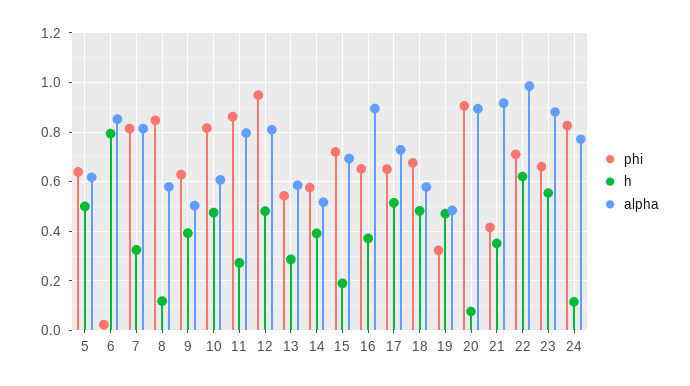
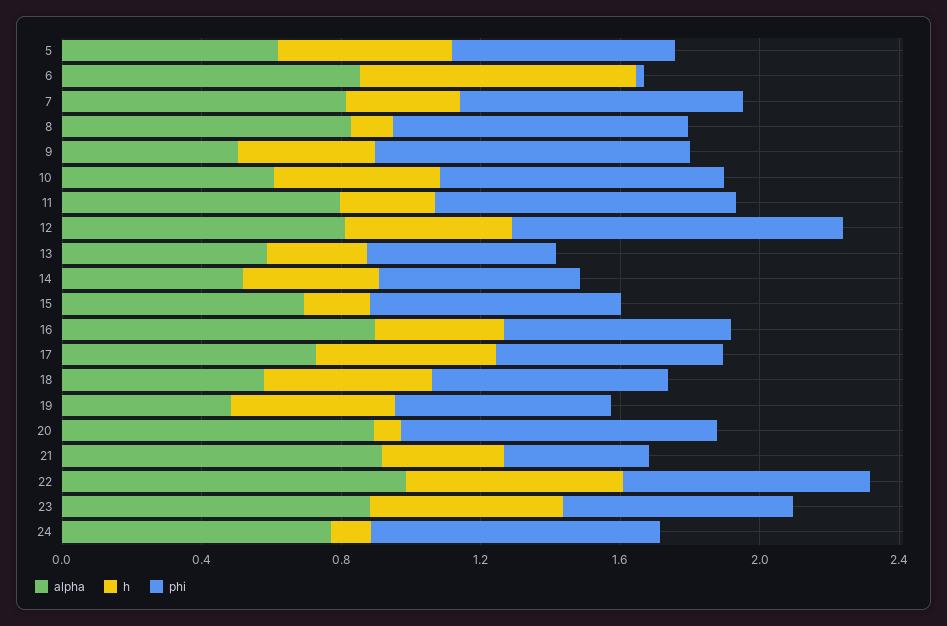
  {
    "phi": {
      "5": 0.65,
      "6": 0.025,
      "7": 0.825,
      "8": 0.85,
-     "9": 0.625,
+     "9": 0.9,
      "10": 0.825,
      "11": 0.85,
      "12": 0.95,
      "13": 0.55,
      "14": 0.575,
      "15": 0.725,
      "16": 0.65,
      "17": 0.65,
      "18": 0.675,
-     "19": 0.325,
+     "19": 0.6,
      "20": 0.9,
      "21": 0.425,
      "22": 0.7,
      "23": 0.65,
      "24": 0.825
    },
    "h": {
      "5": 0.5,
      "6": 0.8,
      "7": 0.325,
      "8": 0.125,
      "9": 0.4,
      "10": 0.475,
      "11": 0.275,
      "12": 0.475,
      "13": 0.275,
      "14": 0.4,
      "15": 0.2,
      "16": 0.375,
      "17": 0.525,
      "18": 0.475,
      "19": 0.475,
      "20": 0.075,
      "21": 0.35,
      "22": 0.625,
      "23": 0.55,
      "24": 0.125
    },
    "alpha": {
      "5": 0.625,
      "6": 0.85,
      "7": 0.825,
-     "8": 0.575,
+     "8": 0.8,
      "9": 0.5,
      "10": 0.6,
      "11": 0.8,
      "12": 0.8,
      "13": 0.575,
      "14": 0.525,
      "15": 0.7,
      "16": 0.9,
      "17": 0.725,
      "18": 0.575,
      "19": 0.475,
      "20": 0.9,
      "21": 0.925,
      "22": 0.975,
      "23": 0.875,
      "24": 0.775
    }
  }

